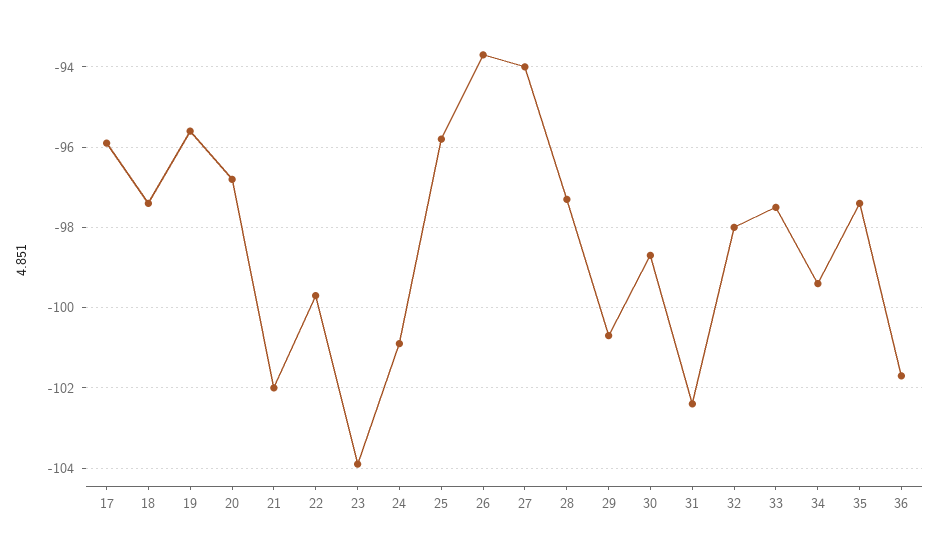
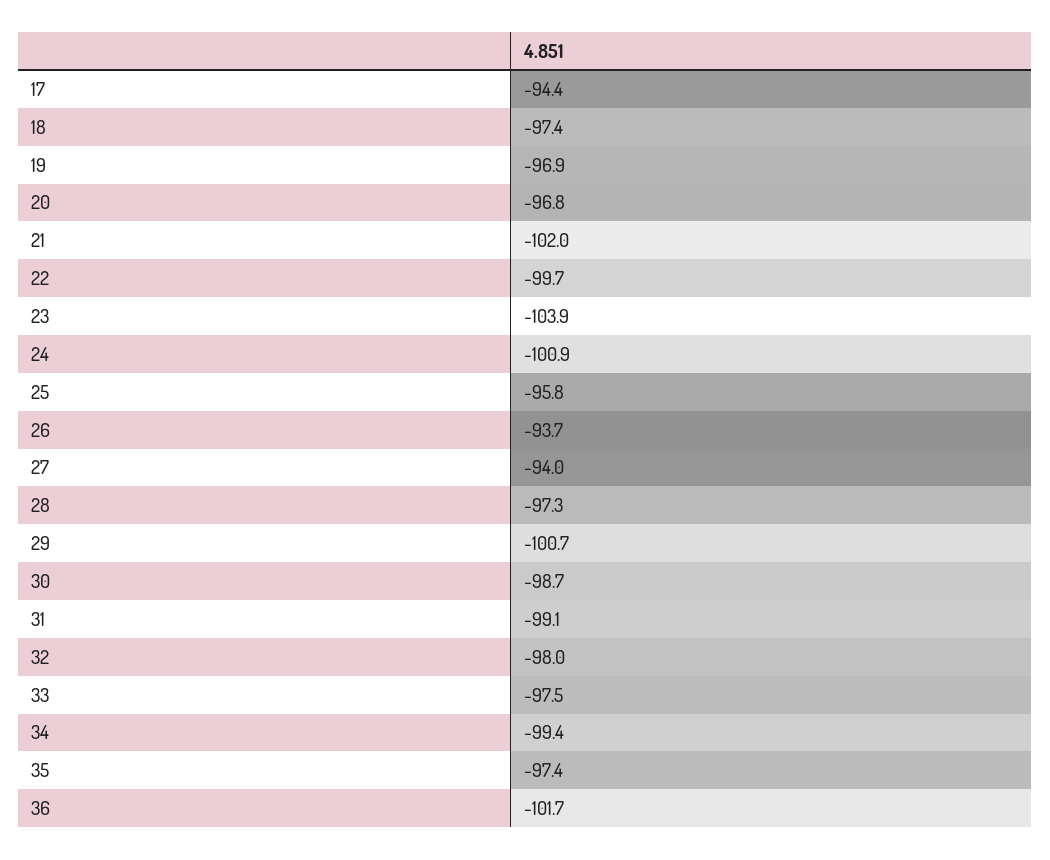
  {
-   "17": -96,
+   "17": -94.4,
    "18": -97.4,
-   "19": -95.5,
+   "19": -96.9,
    "20": -96.8,
    "21": -102,
    "22": -99.7,
    "23": -103.9,
    "24": -100.9,
    "25": -95.8,
    "26": -93.7,
    "27": -94,
    "28": -97.3,
    "29": -100.7,
    "30": -98.7,
-   "31": -102.5,
+   "31": -99.1,
    "32": -98,
    "33": -97.5,
    "34": -99.4,
    "35": -97.4,
    "36": -101.7
  }

